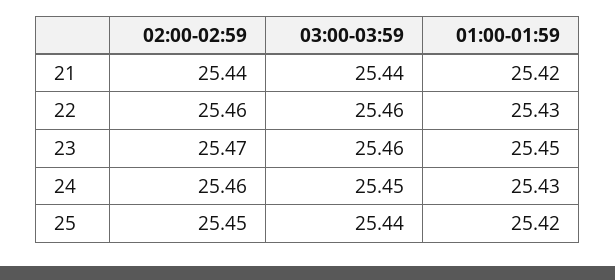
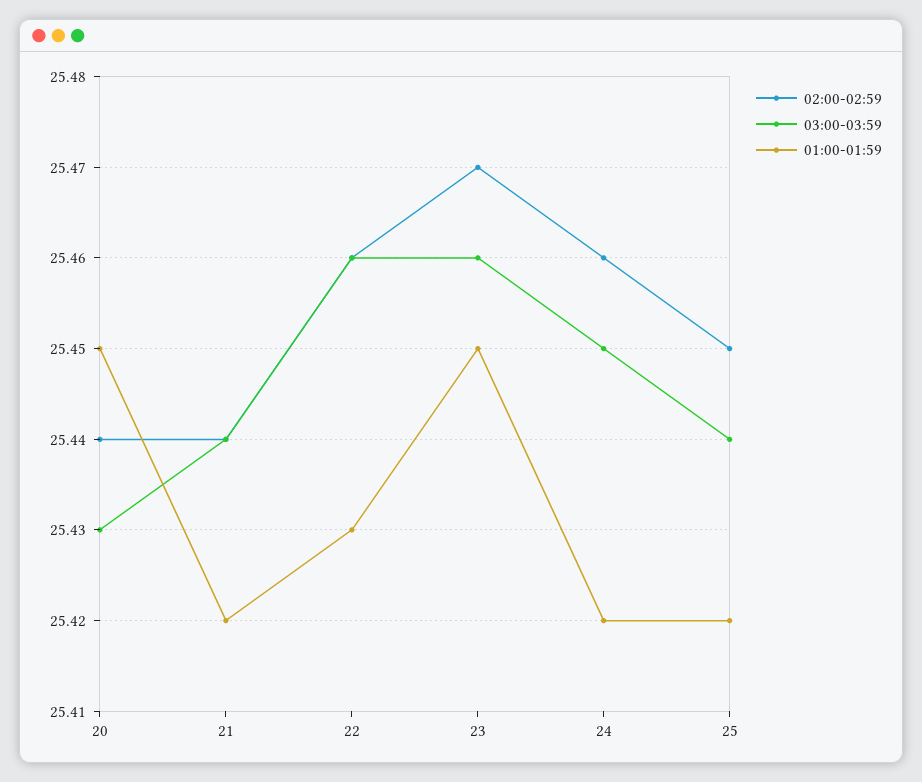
  {
    "02:00-02:59": {
      "21": 25.44,
      "22": 25.46,
      "23": 25.47,
      "24": 25.46,
-     "25": 25.45
+     "25": 25.45,
+     "20": 25.44
    },
    "03:00-03:59": {
      "21": 25.44,
      "22": 25.46,
      "23": 25.46,
      "24": 25.45,
-     "25": 25.44
+     "25": 25.44,
+     "20": 25.43
    },
    "01:00-01:59": {
      "21": 25.42,
      "22": 25.43,
      "23": 25.45,
-     "24": 25.43,
+     "24": 25.42,
-     "25": 25.42
+     "25": 25.42,
+     "20": 25.45
    }
  }

